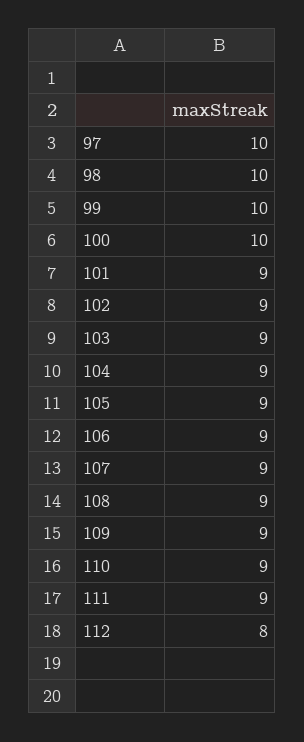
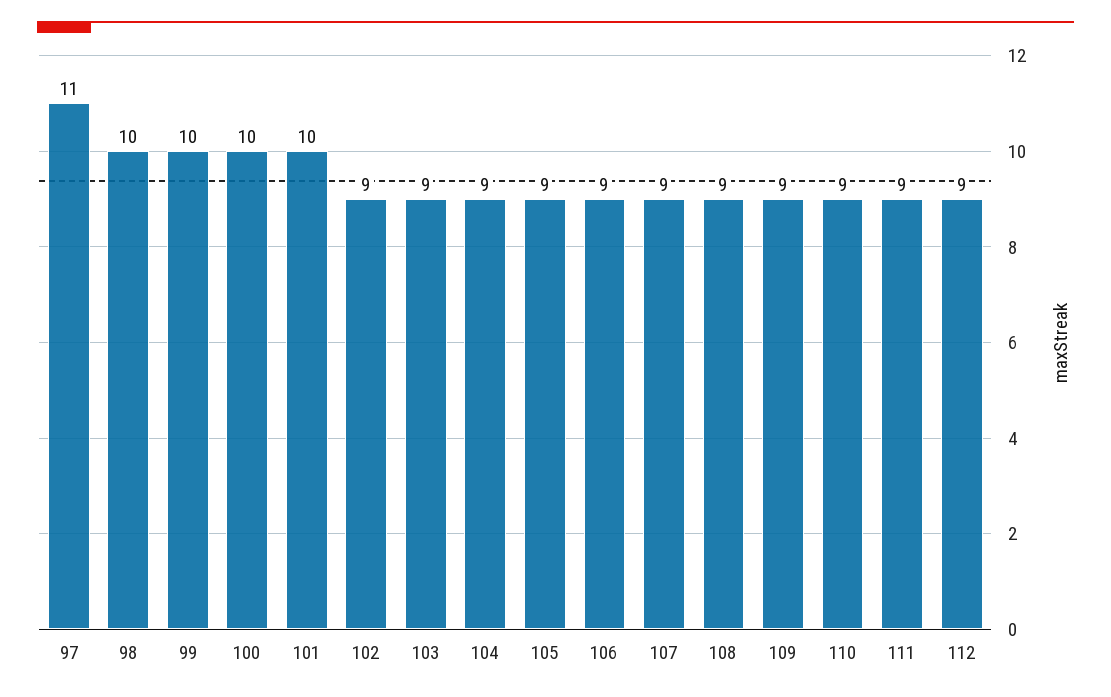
  {
-   "97": 10,
+   "97": 11,
    "98": 10,
    "99": 10,
    "100": 10,
-   "101": 9,
+   "101": 10,
    "102": 9,
    "103": 9,
    "104": 9,
    "105": 9,
    "106": 9,
    "107": 9,
    "108": 9,
    "109": 9,
    "110": 9,
    "111": 9,
-   "112": 8
+   "112": 9
  }

